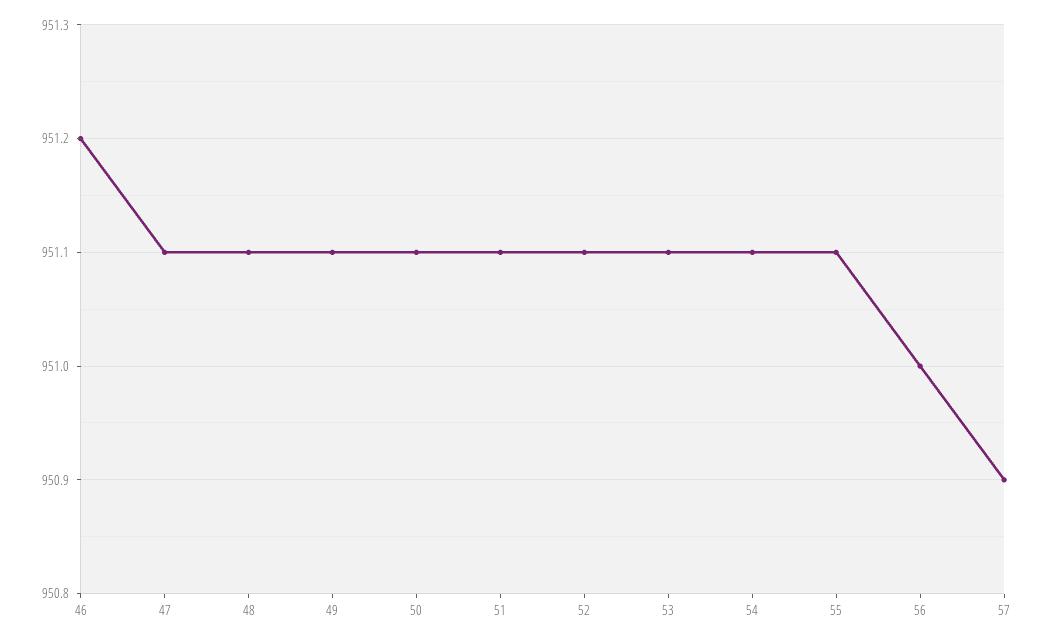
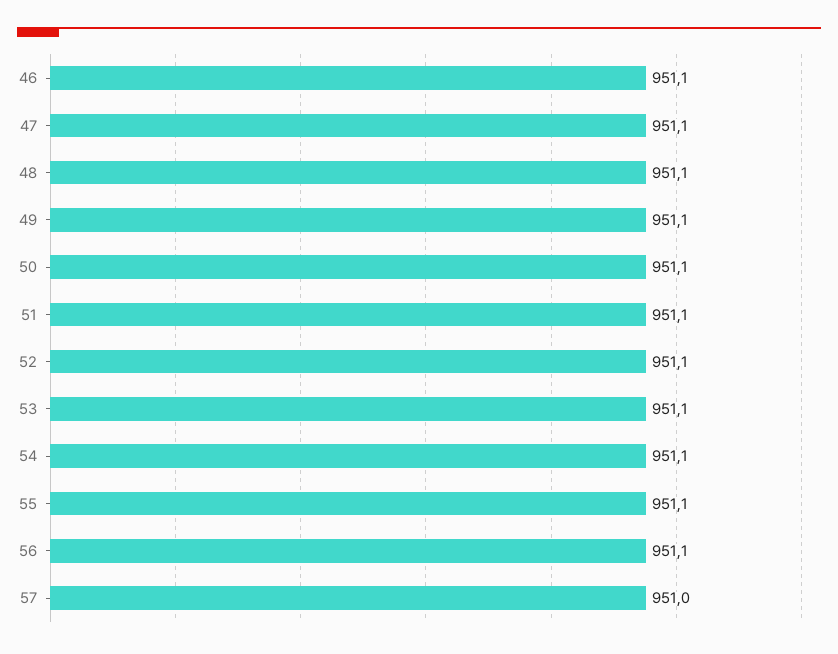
  {
-   "46": 951.2,
+   "46": 951.1,
    "47": 951.1,
    "48": 951.1,
    "49": 951.1,
    "50": 951.1,
    "51": 951.1,
    "52": 951.1,
    "53": 951.1,
    "54": 951.1,
    "55": 951.1,
-   "56": 951,
+   "56": 951.1,
-   "57": 950.9
+   "57": 951
  }

